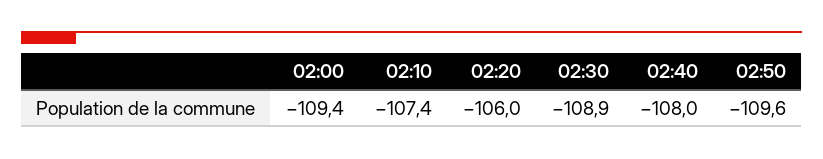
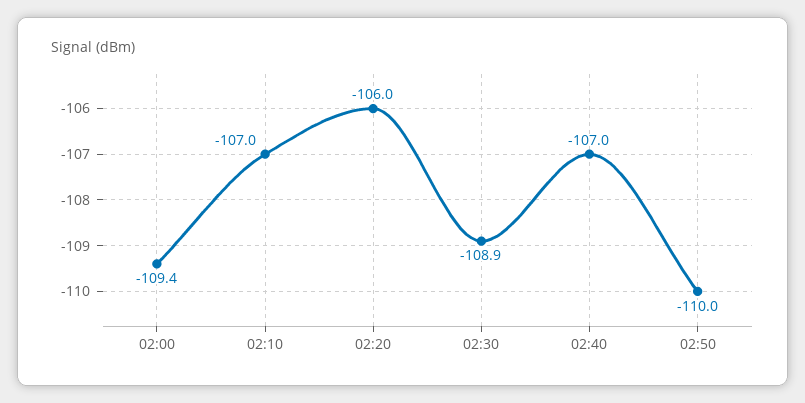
  {
    "02:00": -109.4,
-   "02:10": -107.4,
+   "02:10": -107,
    "02:20": -106,
    "02:30": -108.9,
-   "02:40": -108,
+   "02:40": -107,
-   "02:50": -109.6
+   "02:50": -110
  }

